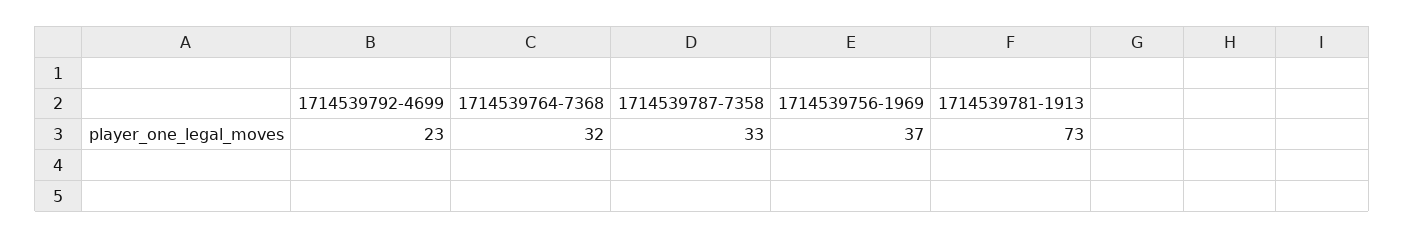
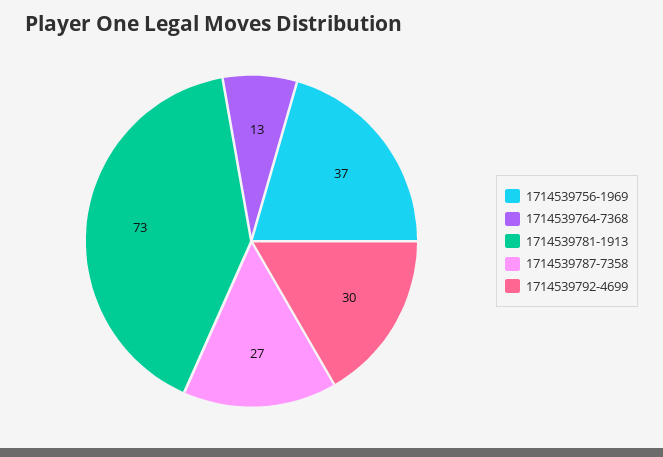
  {
-   "1714539792-4699": 23,
+   "1714539792-4699": 30,
-   "1714539764-7368": 32,
+   "1714539764-7368": 13,
-   "1714539787-7358": 33,
+   "1714539787-7358": 27,
    "1714539756-1969": 37,
    "1714539781-1913": 73
  }

